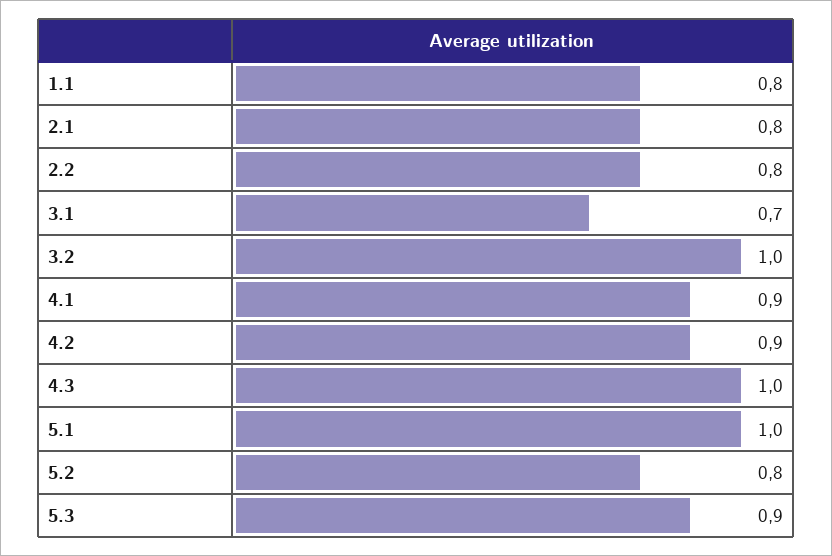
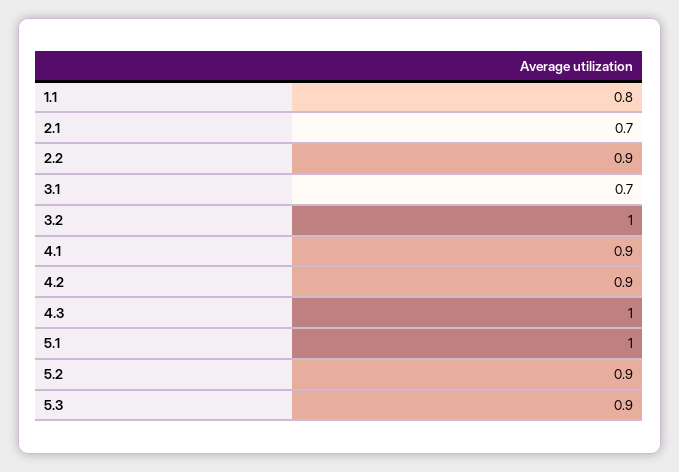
  {
    "1.1": 0.8,
-   "2.1": 0.8,
+   "2.1": 0.7,
-   "2.2": 0.8,
+   "2.2": 0.9,
    "3.1": 0.7,
    "3.2": 1,
    "4.1": 0.9,
    "4.2": 0.9,
    "4.3": 1,
    "5.1": 1,
-   "5.2": 0.8,
+   "5.2": 0.9,
    "5.3": 0.9
  }

